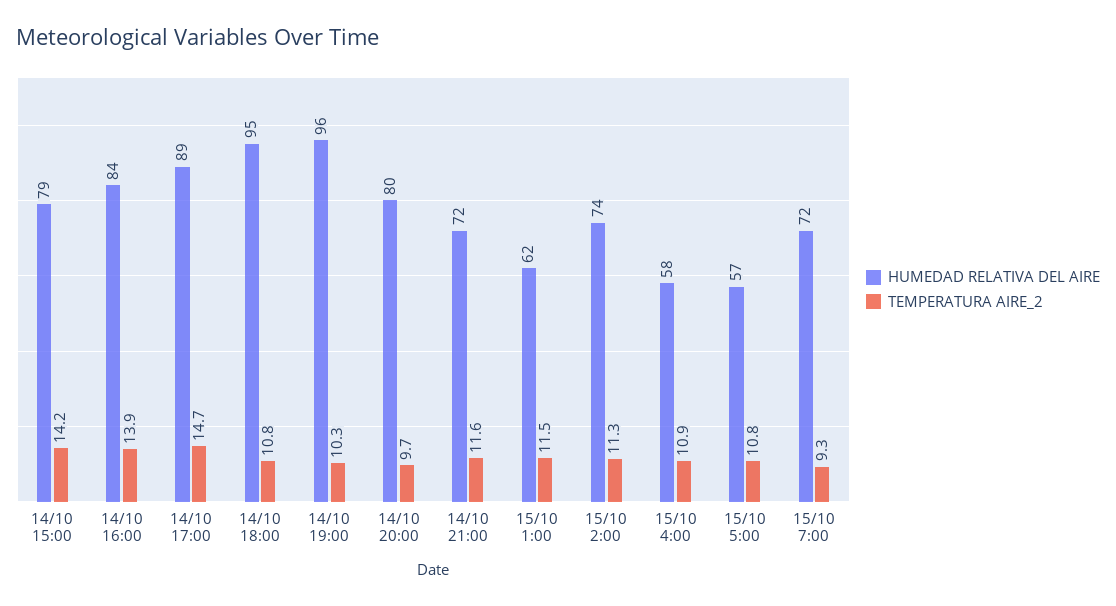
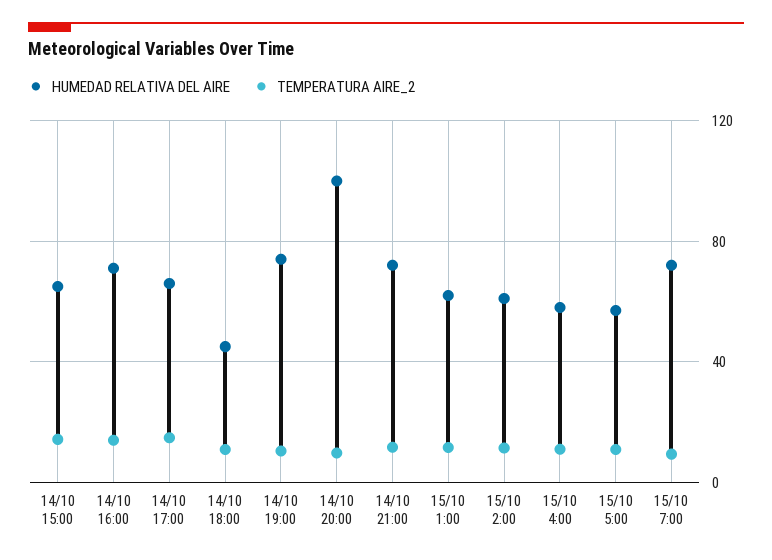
  {
    "HUMEDAD RELATIVA DEL AIRE": {
-     "14/10 15:00": 79,
+     "14/10 15:00": 65,
-     "14/10 16:00": 84,
+     "14/10 16:00": 70,
-     "14/10 17:00": 89,
+     "14/10 17:00": 65,
-     "14/10 18:00": 95,
+     "14/10 18:00": 45,
-     "14/10 19:00": 96,
+     "14/10 19:00": 75,
-     "14/10 20:00": 80,
+     "14/10 20:00": 100,
      "14/10 21:00": 72,
      "15/10 1:00": 62,
-     "15/10 2:00": 74,
+     "15/10 2:00": 60,
      "15/10 4:00": 58,
      "15/10 5:00": 57,
      "15/10 7:00": 72
    },
    "TEMPERATURA AIRE_2": {
      "14/10 15:00": 14.2,
      "14/10 16:00": 13.9,
      "14/10 17:00": 14.7,
      "14/10 18:00": 10.8,
      "14/10 19:00": 10.3,
      "14/10 20:00": 9.7,
      "14/10 21:00": 11.6,
      "15/10 1:00": 11.5,
      "15/10 2:00": 11.3,
      "15/10 4:00": 10.9,
      "15/10 5:00": 10.8,
      "15/10 7:00": 9.3
    }
  }

